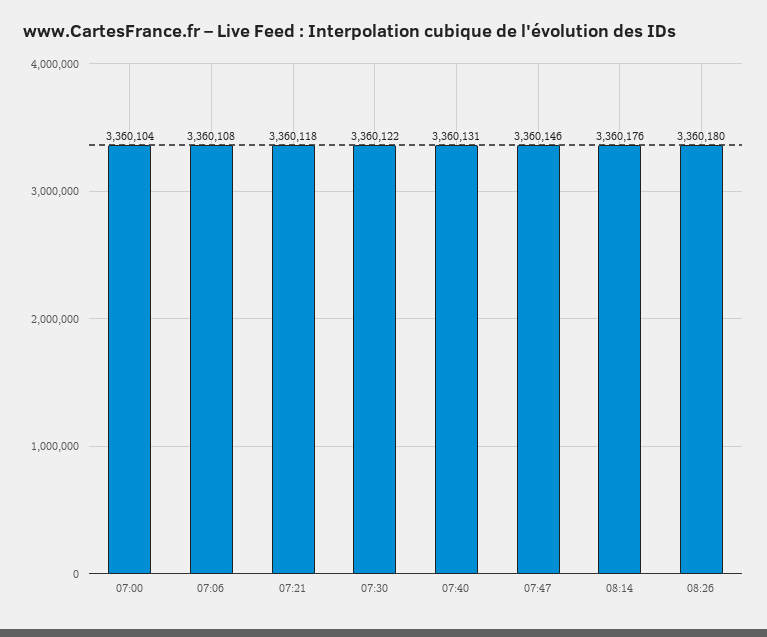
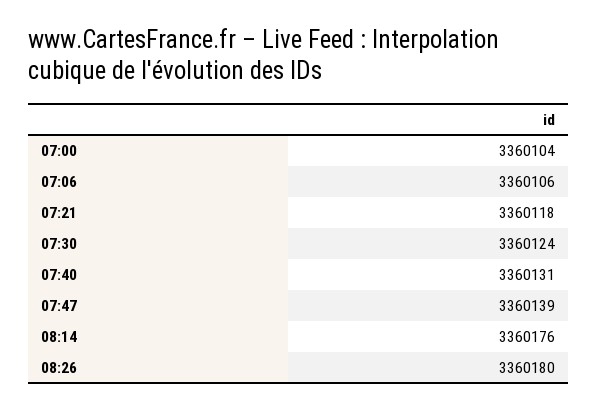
  {
    "07:00": 3360104,
-   "07:06": 3360108,
+   "07:06": 3360106,
    "07:21": 3360118,
-   "07:30": 3360122,
+   "07:30": 3360124,
    "07:40": 3360131,
-   "07:47": 3360146,
+   "07:47": 3360139,
    "08:14": 3360176,
    "08:26": 3360180
  }

